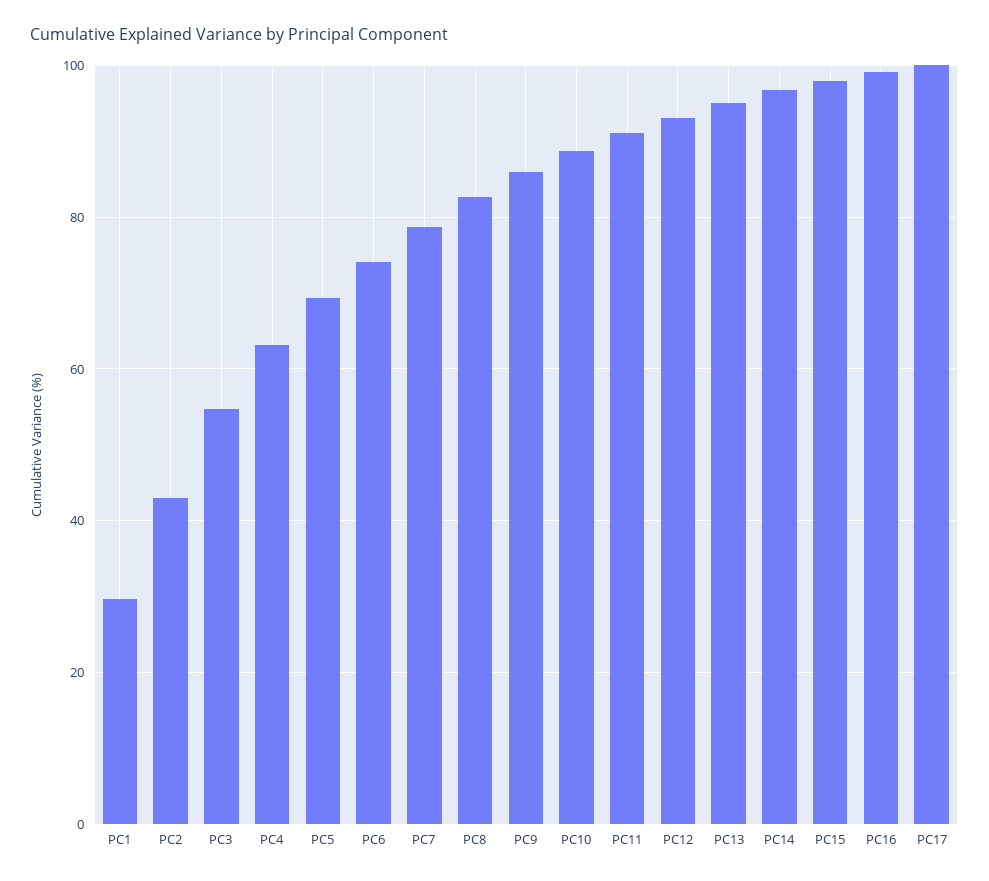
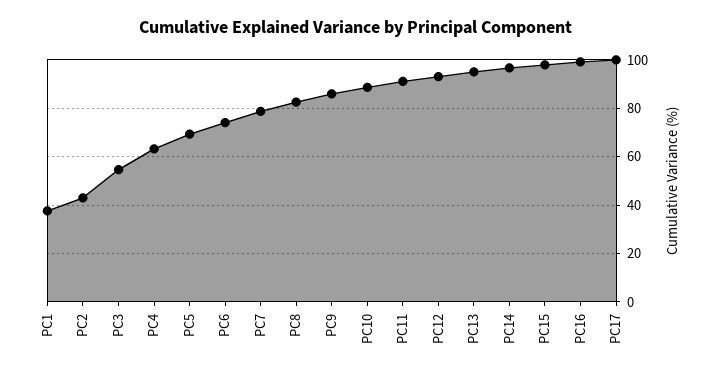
  {
-   "PC1": 30,
+   "PC1": 37.5,
    "PC2": 44,
    "PC3": 54,
    "PC4": 64,
    "PC5": 70,
    "PC6": 74,
    "PC7": 78,
    "PC8": 82,
    "PC9": 86,
    "PC10": 88,
    "PC11": 92,
    "PC12": 94,
    "PC13": 96,
    "PC14": 96,
    "PC15": 98,
    "PC16": 100,
    "PC17": 100
  }

